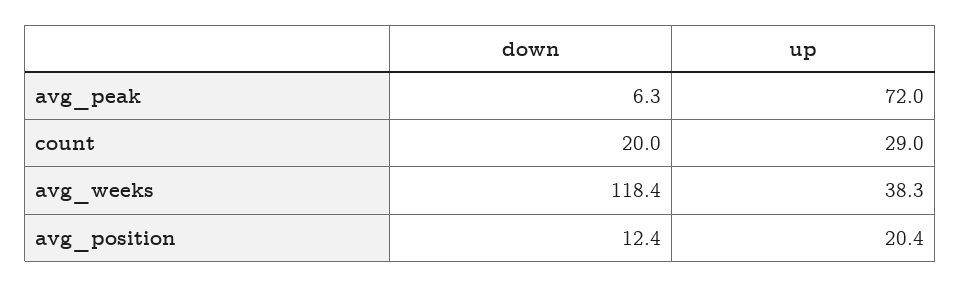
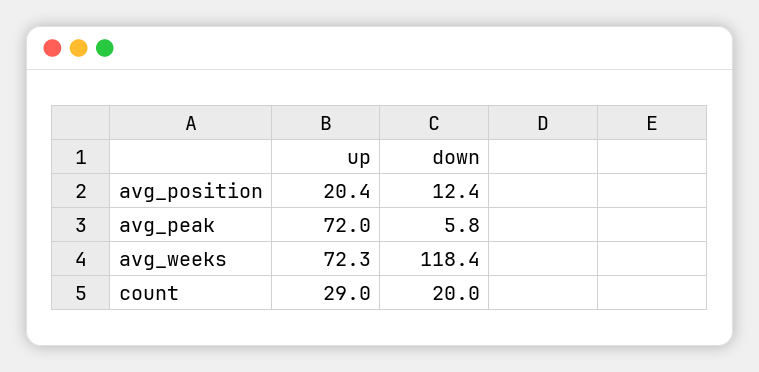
  {
    "down": {
-     "avg_peak": 6.3,
+     "avg_peak": 5.8,
      "count": 20,
      "avg_weeks": 118.4,
      "avg_position": 12.4
    },
    "up": {
      "avg_peak": 72,
      "count": 29,
-     "avg_weeks": 38.3,
+     "avg_weeks": 72.3,
      "avg_position": 20.4
    }
  }

